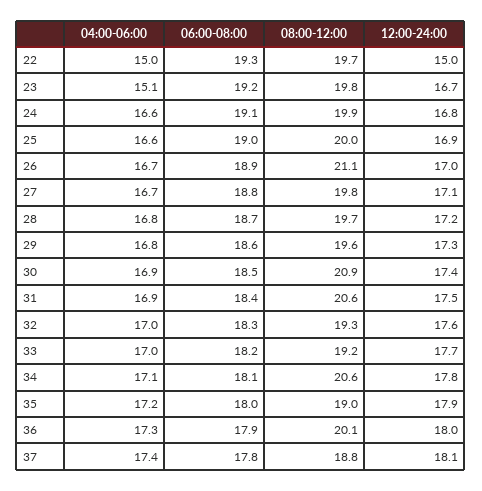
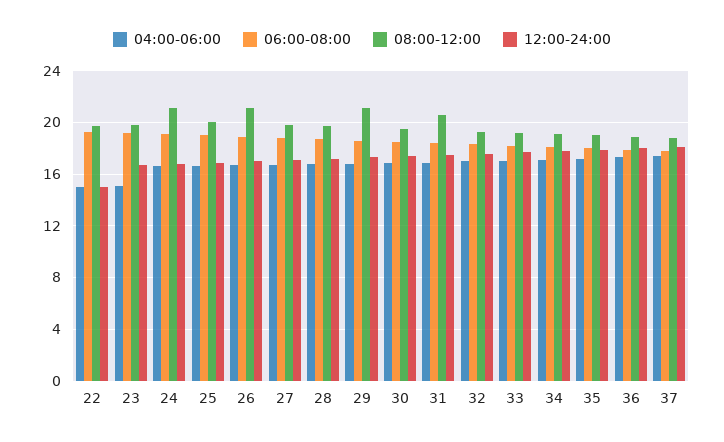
  {
    "04:00-06:00": {
      "22": 15,
      "23": 15.1,
      "24": 16.6,
      "25": 16.6,
      "26": 16.7,
      "27": 16.7,
      "28": 16.8,
      "29": 16.8,
      "30": 16.9,
      "31": 16.9,
      "32": 17,
      "33": 17,
      "34": 17.1,
      "35": 17.2,
      "36": 17.3,
      "37": 17.4
    },
    "06:00-08:00": {
      "22": 19.3,
      "23": 19.2,
      "24": 19.1,
      "25": 19,
      "26": 18.9,
      "27": 18.8,
      "28": 18.7,
      "29": 18.6,
      "30": 18.5,
      "31": 18.4,
      "32": 18.3,
      "33": 18.2,
      "34": 18.1,
      "35": 18,
      "36": 17.9,
      "37": 17.8
    },
    "08:00-12:00": {
      "22": 19.7,
      "23": 19.8,
-     "24": 19.9,
+     "24": 21,
      "25": 20,
      "26": 21.1,
      "27": 19.8,
      "28": 19.7,
-     "29": 19.6,
+     "29": 21,
-     "30": 20.9,
+     "30": 19.5,
      "31": 20.6,
      "32": 19.3,
      "33": 19.2,
-     "34": 20.6,
+     "34": 19,
      "35": 19,
-     "36": 20.1,
+     "36": 19,
      "37": 18.8
    },
    "12:00-24:00": {
      "22": 15,
      "23": 16.7,
      "24": 16.8,
      "25": 16.9,
      "26": 17,
      "27": 17.1,
      "28": 17.2,
      "29": 17.3,
      "30": 17.4,
      "31": 17.5,
      "32": 17.6,
      "33": 17.7,
      "34": 17.8,
      "35": 17.9,
      "36": 18,
      "37": 18.1
    }
  }

